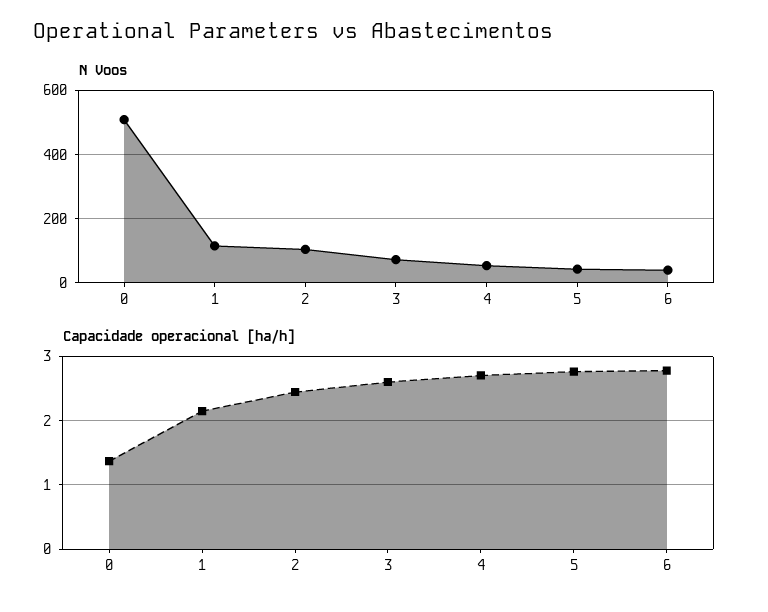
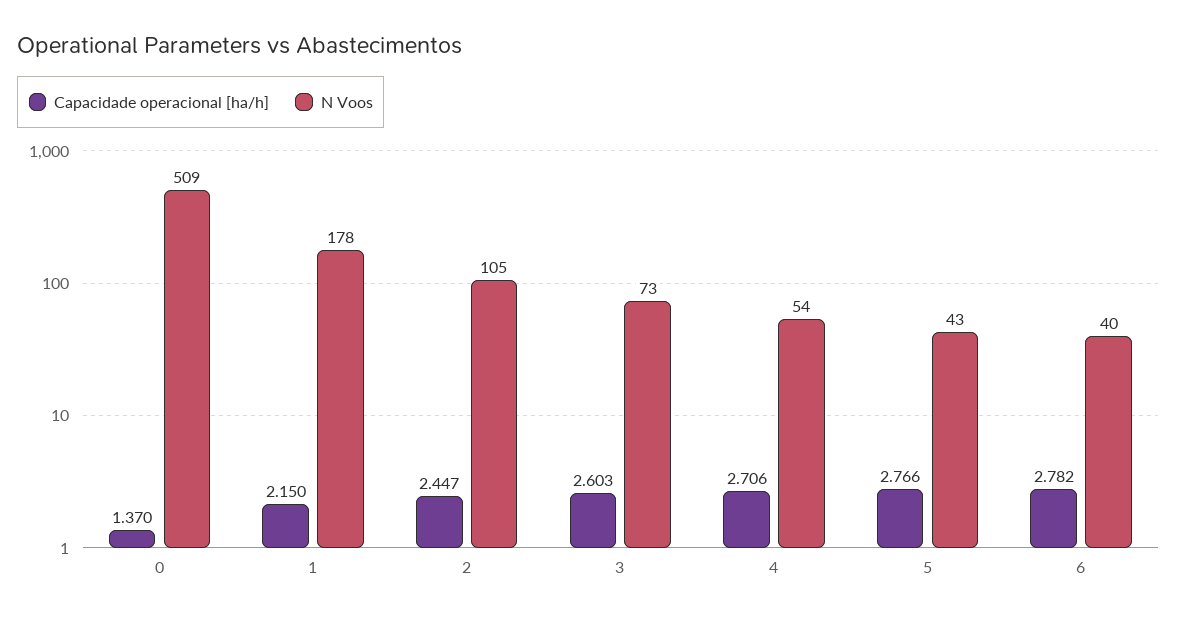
  {
    "N Voos": {
      "0": 509,
-     "1": 120,
+     "1": 178,
      "2": 105,
      "3": 73,
      "4": 54,
      "5": 43,
      "6": 40
    },
    "Capacidade operacional [ha/h]": {
      "0": 1.37,
      "1": 2.15,
      "2": 2.447,
      "3": 2.603,
      "4": 2.706,
      "5": 2.766,
      "6": 2.782
    }
  }

